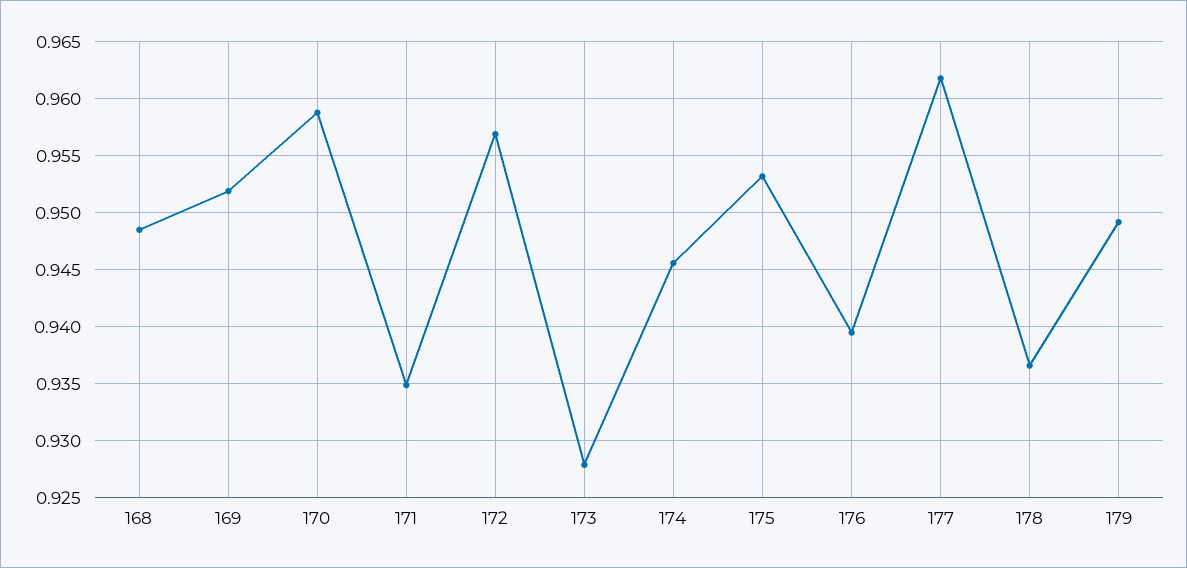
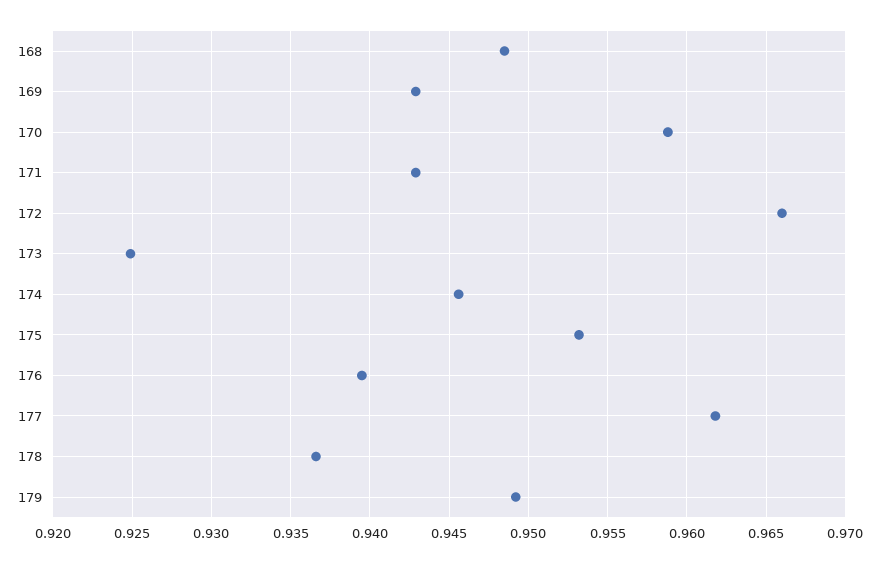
  {
    "168": 0.9485,
-   "169": 0.952,
+   "169": 0.943,
    "170": 0.959,
-   "171": 0.935,
+   "171": 0.943,
-   "172": 0.957,
+   "172": 0.966,
-   "173": 0.928,
+   "173": 0.925,
    "174": 0.9455,
    "175": 0.953,
    "176": 0.9395,
    "177": 0.962,
    "178": 0.9365,
    "179": 0.949
  }

